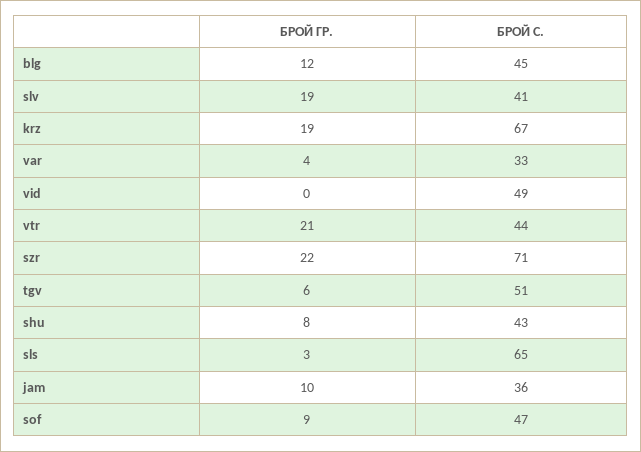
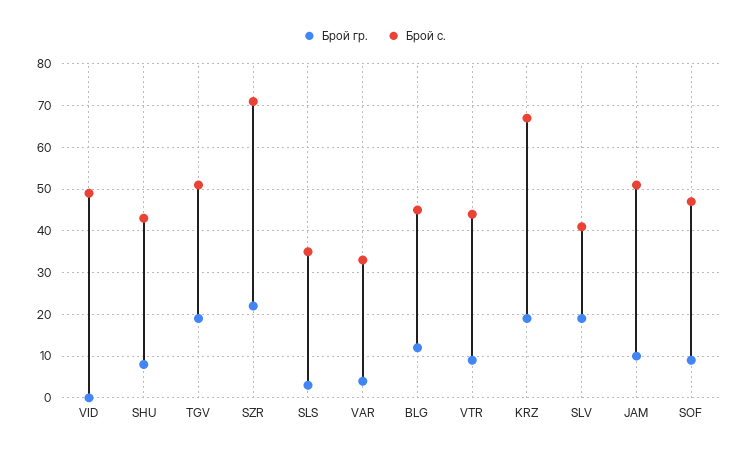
  {
    "БРОЙ ГР.": {
      "blg": 12,
      "slv": 19,
      "krz": 19,
      "var": 4,
      "vid": 0,
-     "vtr": 21,
+     "vtr": 10,
      "szr": 22,
-     "tgv": 6,
+     "tgv": 20,
      "shu": 8,
      "sls": 3,
      "jam": 10,
      "sof": 9
    },
    "БРОЙ С.": {
      "blg": 45,
      "slv": 41,
      "krz": 67,
      "var": 33,
      "vid": 49,
      "vtr": 44,
      "szr": 71,
      "tgv": 51,
      "shu": 43,
-     "sls": 65,
+     "sls": 35,
-     "jam": 36,
+     "jam": 50,
      "sof": 47
    }
  }

